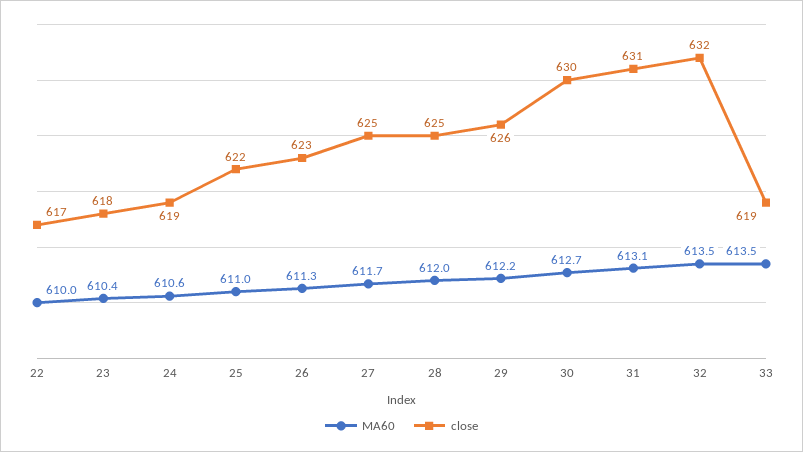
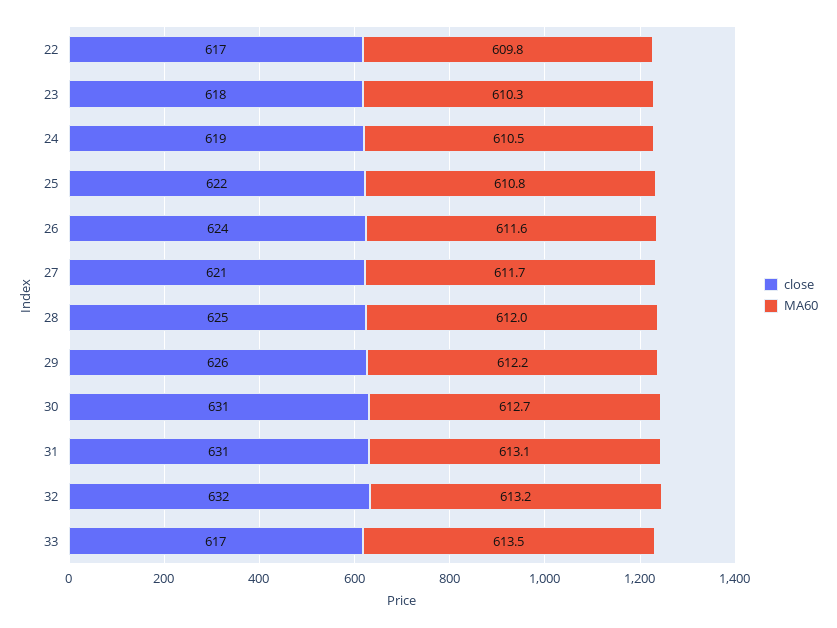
  {
    "MA60": {
-     "22": 610,
+     "22": 609.8,
-     "23": 610.4,
+     "23": 610.3,
-     "24": 610.6,
+     "24": 610.5,
-     "25": 611,
+     "25": 610.8,
-     "26": 611.3,
+     "26": 611.6,
      "27": 611.7,
      "28": 612,
      "29": 612.2,
      "30": 612.7,
      "31": 613.1,
-     "32": 613.5,
+     "32": 613.2,
      "33": 613.5
    },
    "close": {
      "22": 617,
      "23": 618,
      "24": 619,
      "25": 622,
-     "26": 623,
+     "26": 624,
-     "27": 625,
+     "27": 621,
      "28": 625,
      "29": 626,
-     "30": 630,
+     "30": 631,
      "31": 631,
      "32": 632,
-     "33": 619
+     "33": 617
    }
  }

